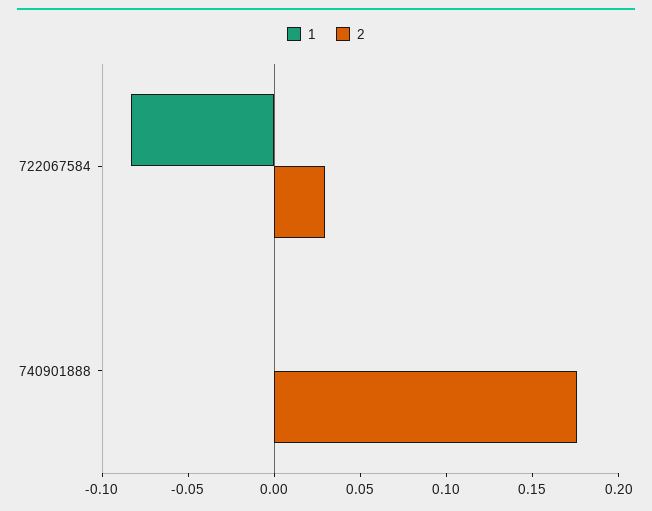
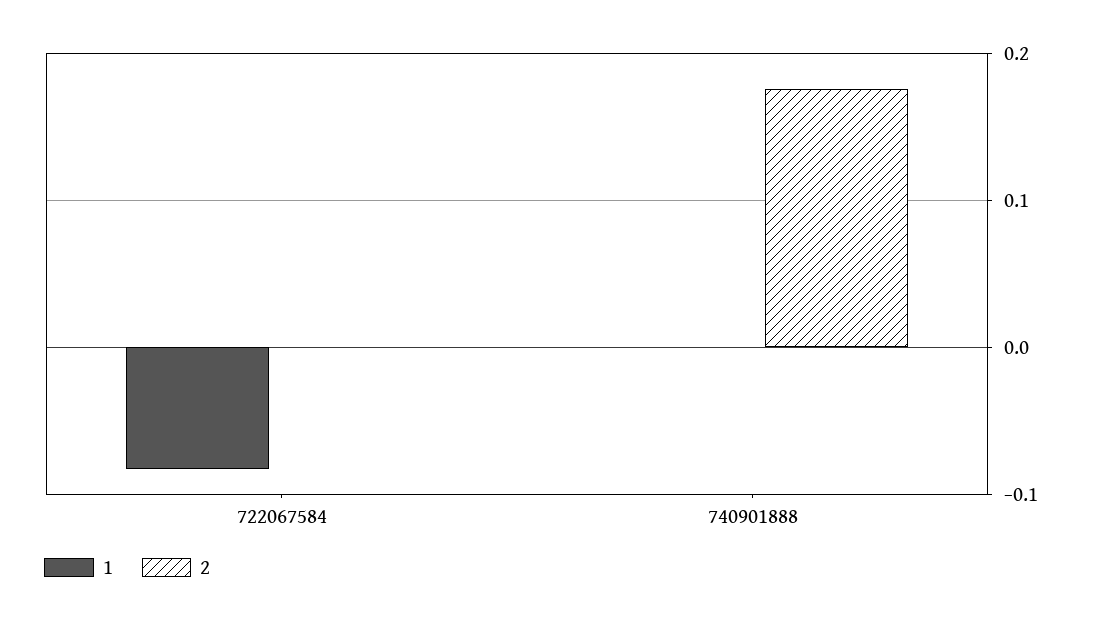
  {
    "1": {
      "722067584": -0.08,
      "740901888": 0
    },
    "2": {
-     "722067584": 0.03,
+     "722067584": 0,
      "740901888": 0.18
    }
  }

